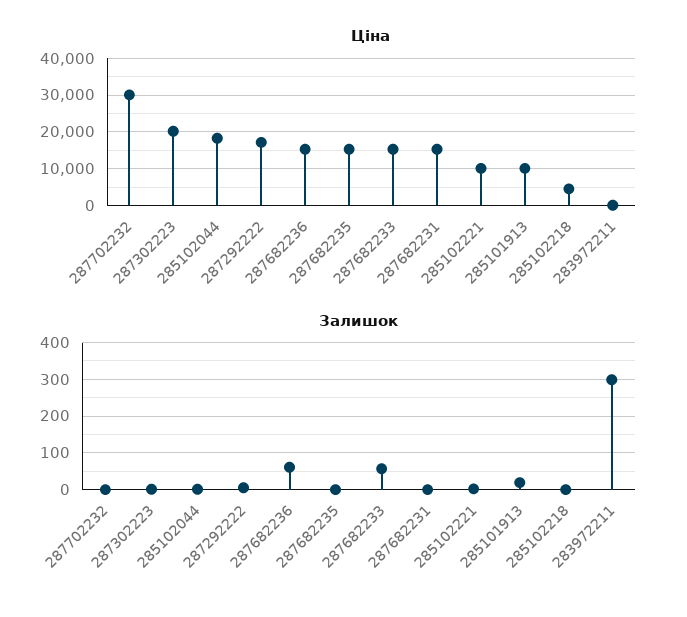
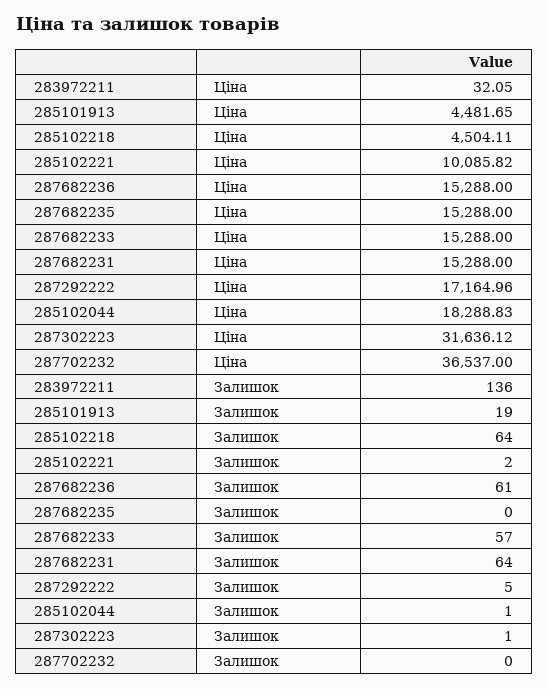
  {
    "Ціна": {
-     "287702232": 30000,
+     "287702232": 36537,
-     "287302223": 20000,
+     "287302223": 31636.12,
      "285102044": 18288.83,
      "287292222": 17164.96,
      "287682236": 15288,
      "287682235": 15288,
      "287682233": 15288,
      "287682231": 15288,
      "285102221": 10085.82,
-     "285101913": 10000,
+     "285101913": 4481.65,
      "285102218": 4504.11,
      "283972211": 32.05
    },
    "Залишок": {
      "287702232": 0,
      "287302223": 1,
      "285102044": 1,
      "287292222": 5,
      "287682236": 61,
      "287682235": 0,
      "287682233": 57,
-     "287682231": 0,
+     "287682231": 64,
      "285102221": 2,
      "285101913": 19,
-     "285102218": 0,
+     "285102218": 64,
-     "283972211": 300
+     "283972211": 136
    }
  }

